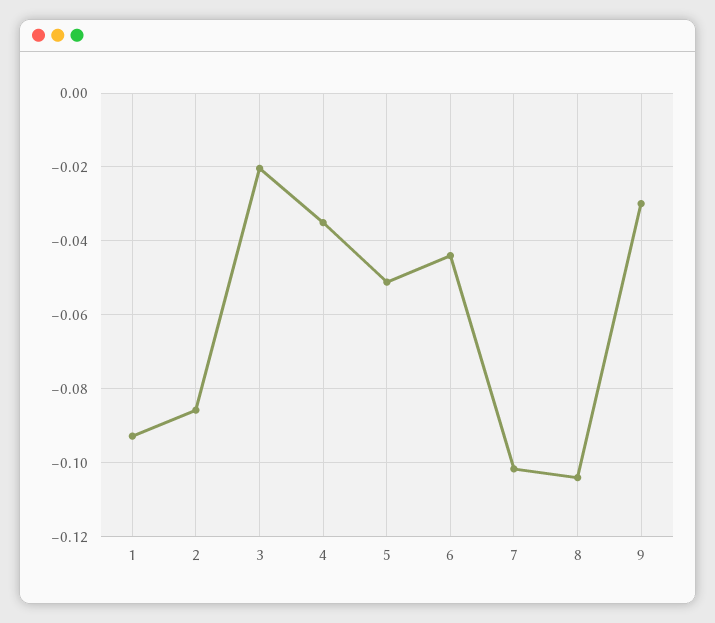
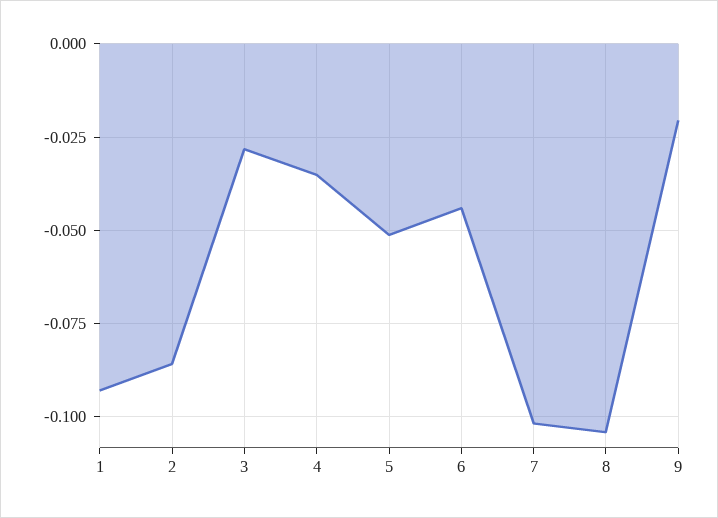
  {
    "1": -0.092,
    "2": -0.086,
-   "3": -0.02,
+   "3": -0.0275,
    "4": -0.036,
    "5": -0.052,
    "6": -0.044,
    "7": -0.102,
    "8": -0.104,
-   "9": -0.03
+   "9": -0.02
  }

